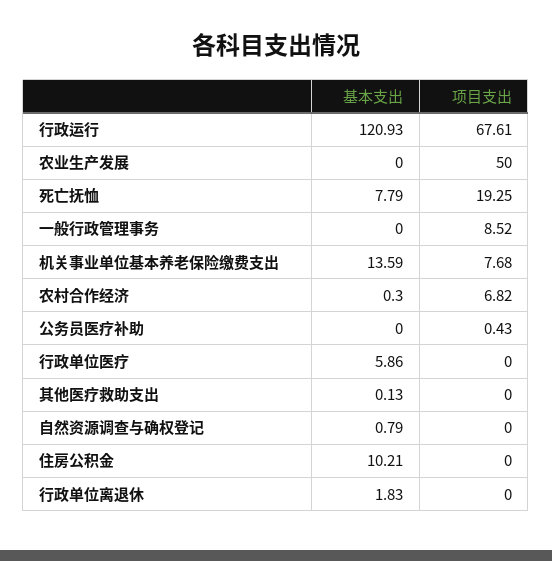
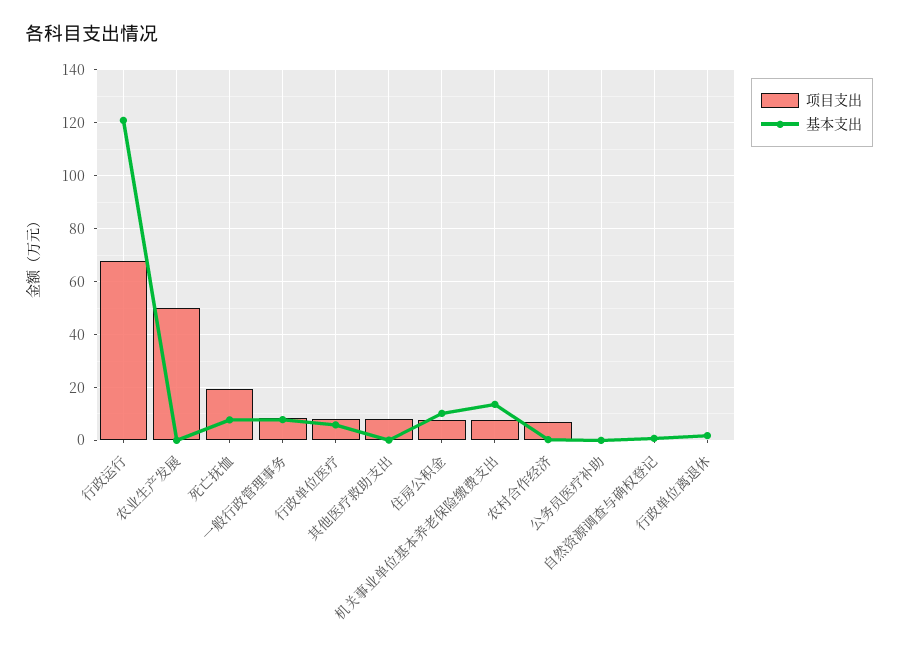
  {
    "基本支出": {
      "行政运行": 120.93,
      "农业生产发展": 0,
      "死亡抚恤": 7.79,
-     "一般行政管理事务": 0,
+     "一般行政管理事务": 7.5,
      "机关事业单位基本养老保险缴费支出": 13.59,
      "农村合作经济": 0.3,
      "公务员医疗补助": 0,
      "行政单位医疗": 5.86,
      "其他医疗救助支出": 0.13,
      "自然资源调查与确权登记": 0.79,
      "住房公积金": 10.21,
      "行政单位离退休": 1.83
    },
    "项目支出": {
      "行政运行": 67.61,
      "农业生产发展": 50,
      "死亡抚恤": 19.25,
      "一般行政管理事务": 8.52,
      "机关事业单位基本养老保险缴费支出": 7.68,
      "农村合作经济": 6.82,
      "公务员医疗补助": 0.43,
-     "行政单位医疗": 0,
+     "行政单位医疗": 7.5,
-     "其他医疗救助支出": 0,
+     "其他医疗救助支出": 7.5,
      "自然资源调查与确权登记": 0,
-     "住房公积金": 0,
+     "住房公积金": 7.5,
      "行政单位离退休": 0
    }
  }

